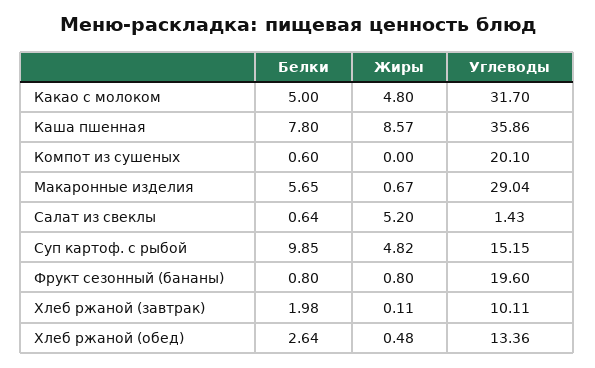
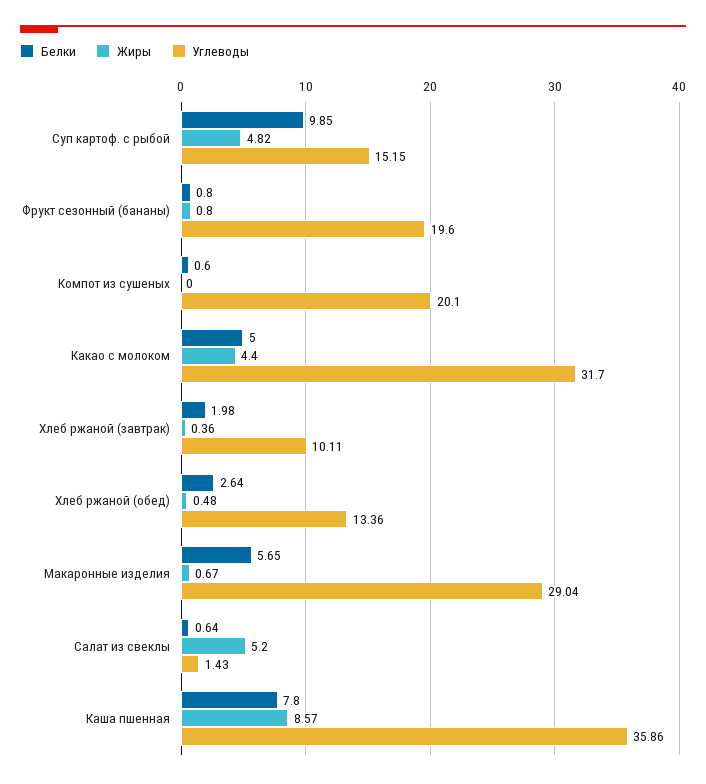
  {
    "Белки": {
      "Какао с молоком": 5,
      "Каша пшенная": 7.8,
      "Компот из сушеных": 0.6,
      "Макаронные изделия": 5.65,
      "Салат из свеклы": 0.64,
      "Суп картоф. с рыбой": 9.85,
      "Фрукт сезонный (бананы)": 0.8,
      "Хлеб ржаной (завтрак)": 1.98,
      "Хлеб ржаной (обед)": 2.64
    },
    "Жиры": {
-     "Какао с молоком": 4.8,
+     "Какао с молоком": 4.4,
      "Каша пшенная": 8.57,
      "Компот из сушеных": 0,
      "Макаронные изделия": 0.67,
      "Салат из свеклы": 5.2,
      "Суп картоф. с рыбой": 4.82,
      "Фрукт сезонный (бананы)": 0.8,
-     "Хлеб ржаной (завтрак)": 0.11,
+     "Хлеб ржаной (завтрак)": 0.36,
      "Хлеб ржаной (обед)": 0.48
    },
    "Углеводы": {
      "Какао с молоком": 31.7,
      "Каша пшенная": 35.86,
      "Компот из сушеных": 20.1,
      "Макаронные изделия": 29.04,
      "Салат из свеклы": 1.43,
      "Суп картоф. с рыбой": 15.15,
      "Фрукт сезонный (бананы)": 19.6,
      "Хлеб ржаной (завтрак)": 10.11,
      "Хлеб ржаной (обед)": 13.36
    }
  }

